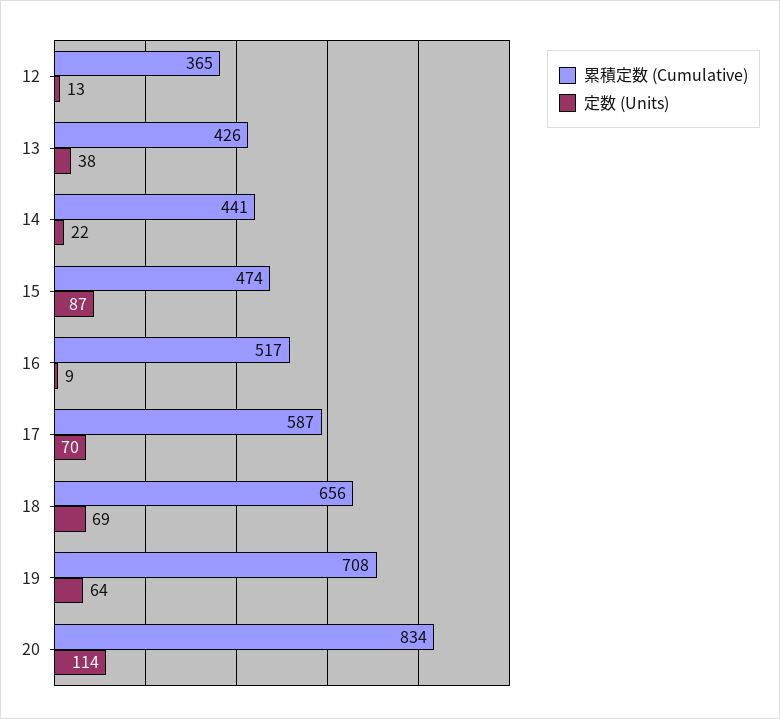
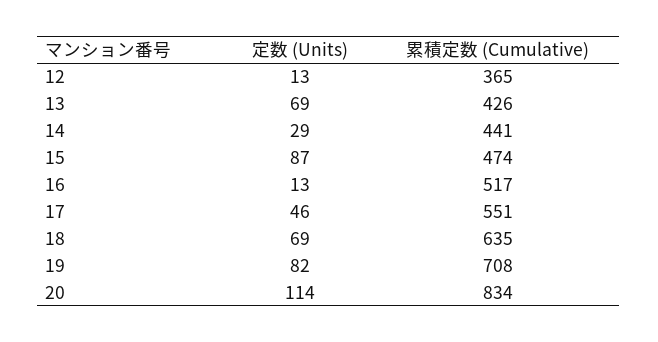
  {
    "累積定数 (Cumulative)": {
      "12": 365,
      "13": 426,
      "14": 441,
      "15": 474,
      "16": 517,
-     "17": 587,
+     "17": 551,
-     "18": 656,
+     "18": 635,
      "19": 708,
      "20": 834
    },
    "定数 (Units)": {
      "12": 13,
-     "13": 38,
+     "13": 69,
-     "14": 22,
+     "14": 29,
      "15": 87,
-     "16": 9,
+     "16": 13,
-     "17": 70,
+     "17": 46,
      "18": 69,
-     "19": 64,
+     "19": 82,
      "20": 114
    }
  }

